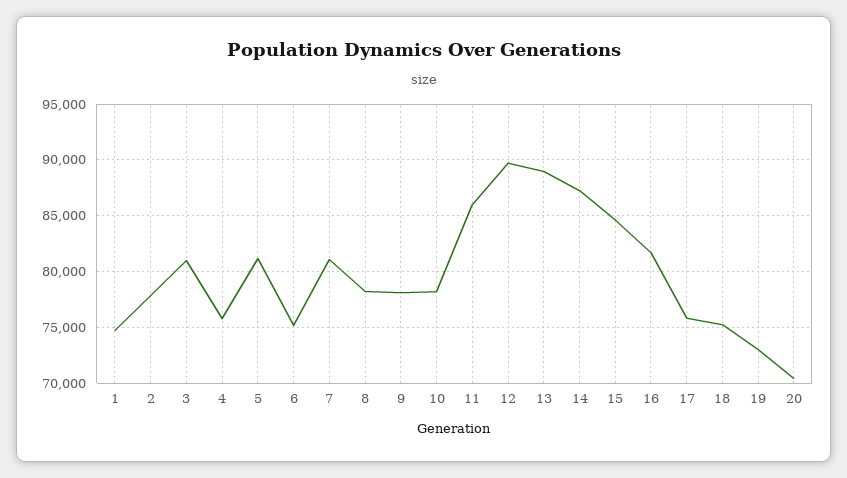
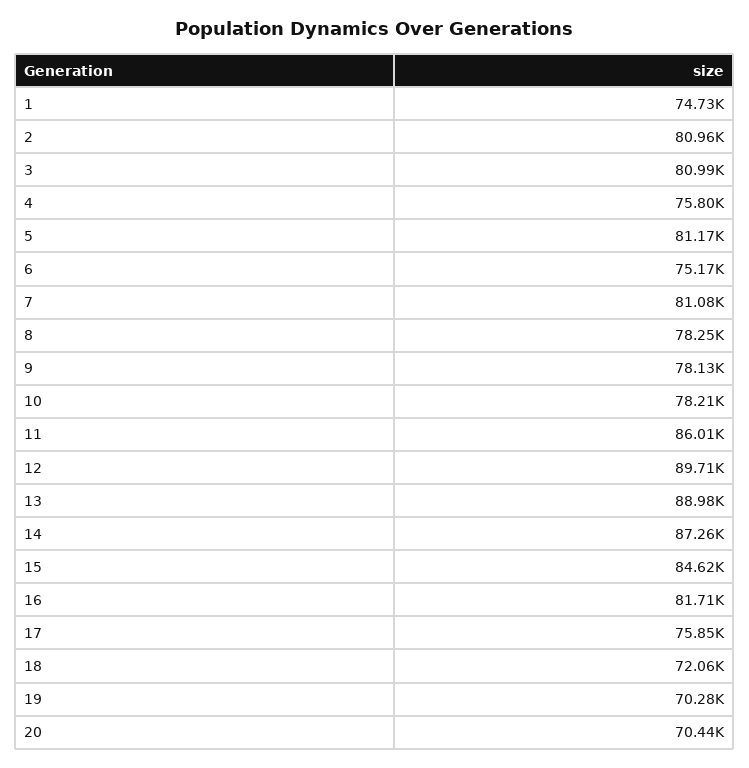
  {
    "1": 74730,
-   "2": 78000,
+   "2": 80960,
    "3": 80990,
    "4": 75800,
    "5": 81170,
    "6": 75170,
    "7": 81080,
    "8": 78250,
    "9": 78130,
    "10": 78210,
    "11": 86010,
    "12": 89710,
    "13": 88980,
    "14": 87260,
    "15": 84620,
    "16": 81710,
    "17": 75850,
-   "18": 75000,
+   "18": 72060,
-   "19": 73000,
+   "19": 70280,
    "20": 70440
  }

